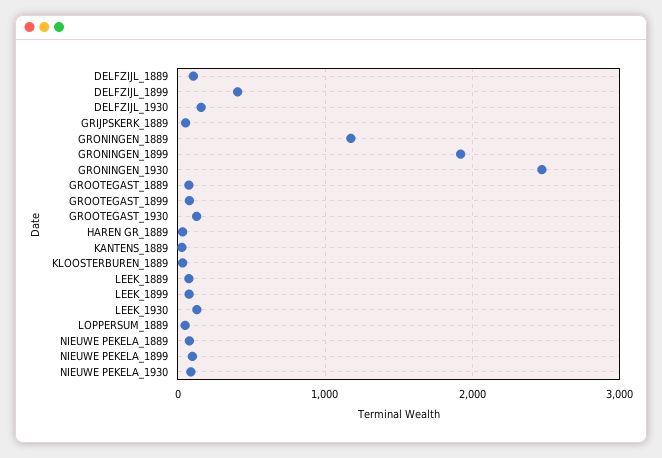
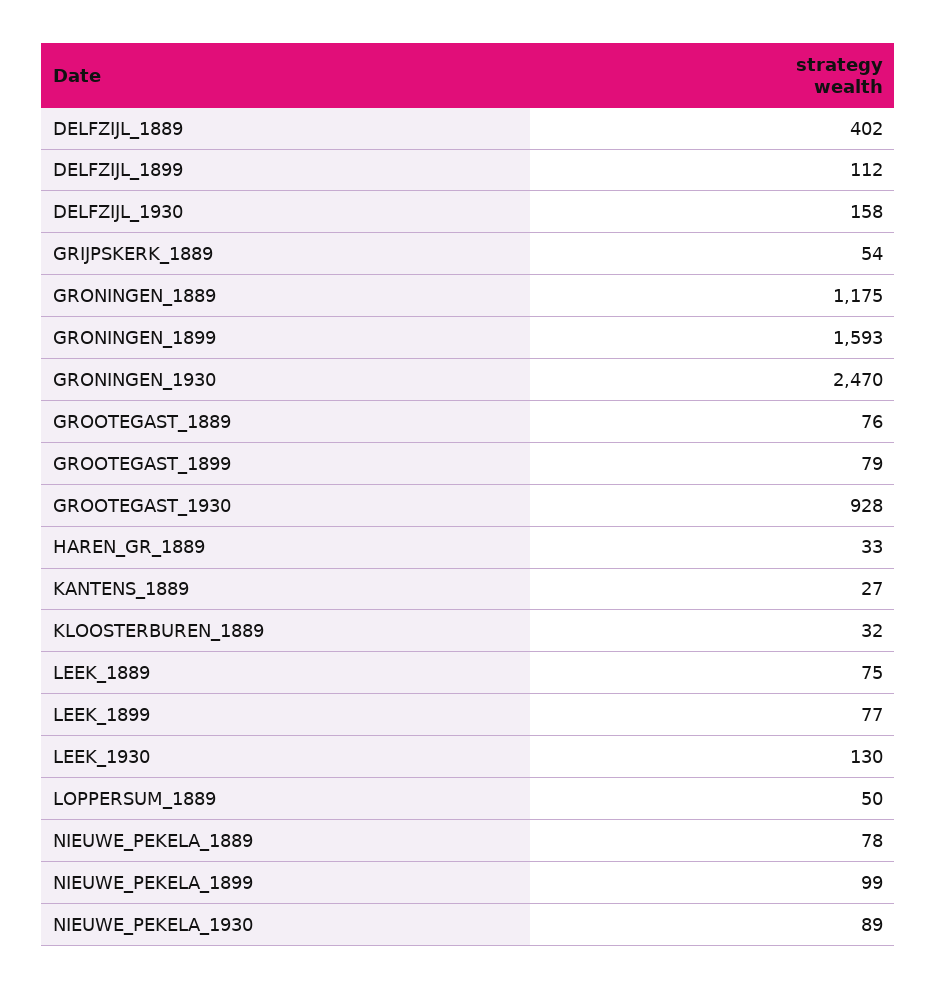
  {
-   "DELFZIJL_1889": 100,
+   "DELFZIJL_1889": 402,
-   "DELFZIJL_1899": 400,
+   "DELFZIJL_1899": 112,
    "DELFZIJL_1930": 158,
    "GRIJPSKERK_1889": 54,
    "GRONINGEN_1889": 1175,
-   "GRONINGEN_1899": 1900,
+   "GRONINGEN_1899": 1593,
    "GRONINGEN_1930": 2470,
    "GROOTEGAST_1889": 76,
    "GROOTEGAST_1899": 79,
-   "GROOTEGAST_1930": 100,
+   "GROOTEGAST_1930": 928,
    "HAREN GR_1889": 33,
    "KANTENS_1889": 27,
    "KLOOSTERBUREN_1889": 32,
    "LEEK_1889": 75,
    "LEEK_1899": 77,
    "LEEK_1930": 130,
    "LOPPERSUM_1889": 50,
    "NIEUWE PEKELA_1889": 78,
    "NIEUWE PEKELA_1899": 99,
    "NIEUWE PEKELA_1930": 89
  }

